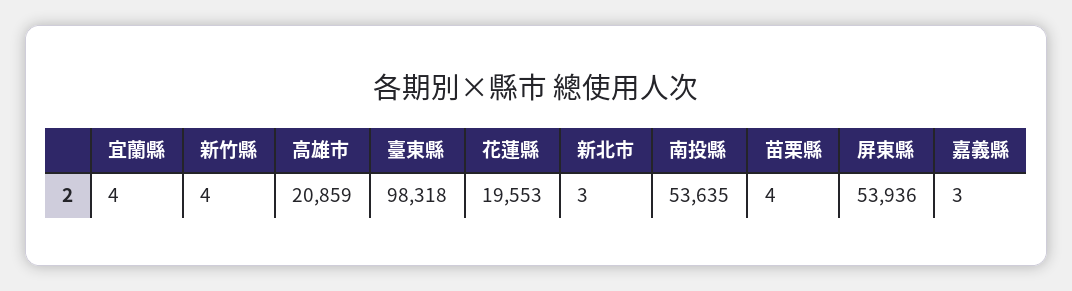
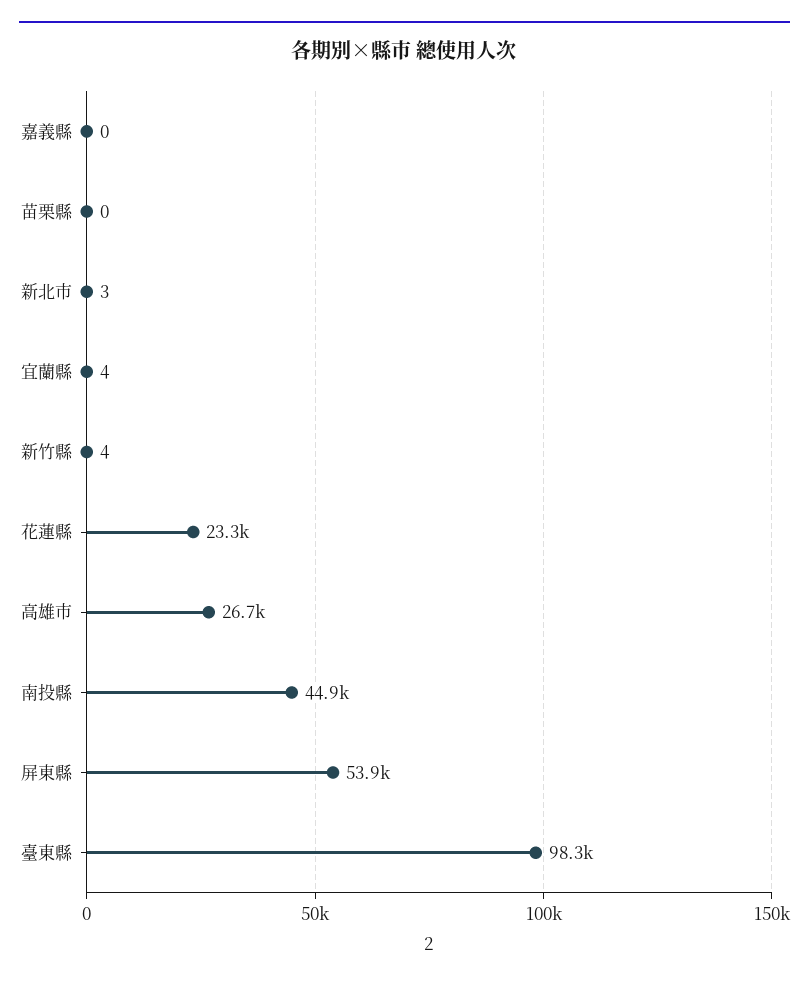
  {
    "宜蘭縣": 4,
    "新竹縣": 4,
-   "高雄市": 20859,
+   "高雄市": 26700,
    "臺東縣": 98318,
-   "花蓮縣": 19553,
+   "花蓮縣": 23300,
    "新北市": 3,
-   "南投縣": 53635,
+   "南投縣": 44900,
-   "苗栗縣": 4,
+   "苗栗縣": 0,
    "屏東縣": 53936,
-   "嘉義縣": 3
+   "嘉義縣": 0
  }

